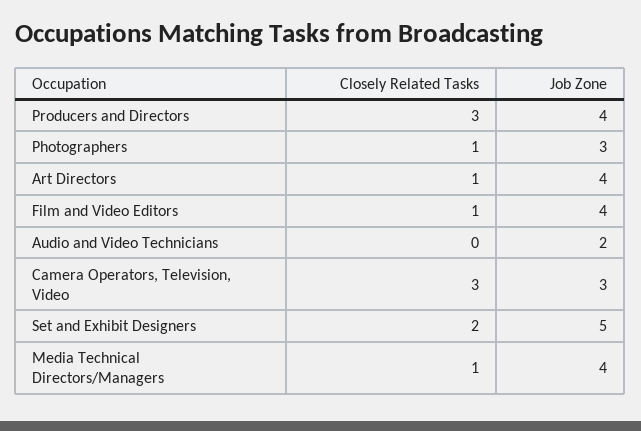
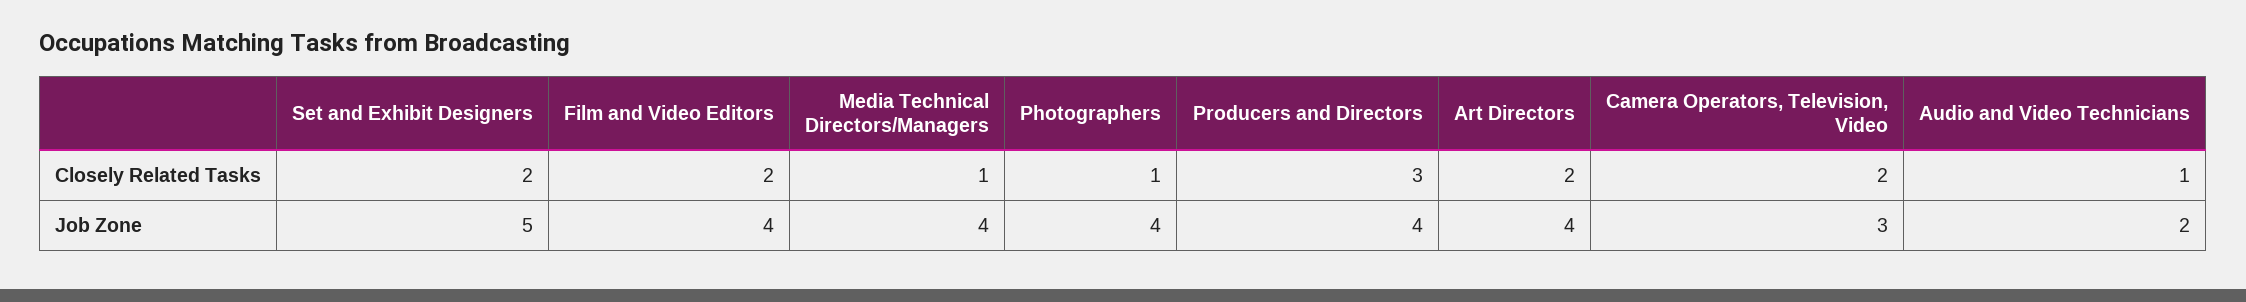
  {
    "Closely Related Tasks": {
      "Producers and Directors": 3,
      "Photographers": 1,
-     "Art Directors": 1,
+     "Art Directors": 2,
-     "Film and Video Editors": 1,
+     "Film and Video Editors": 2,
-     "Audio and Video Technicians": 0,
+     "Audio and Video Technicians": 1,
-     "Camera Operators, Television, Video": 3,
+     "Camera Operators, Television, Video": 2,
      "Set and Exhibit Designers": 2,
      "Media Technical Directors/Managers": 1
    },
    "Job Zone": {
      "Producers and Directors": 4,
-     "Photographers": 3,
+     "Photographers": 4,
      "Art Directors": 4,
      "Film and Video Editors": 4,
      "Audio and Video Technicians": 2,
      "Camera Operators, Television, Video": 3,
      "Set and Exhibit Designers": 5,
      "Media Technical Directors/Managers": 4
    }
  }

